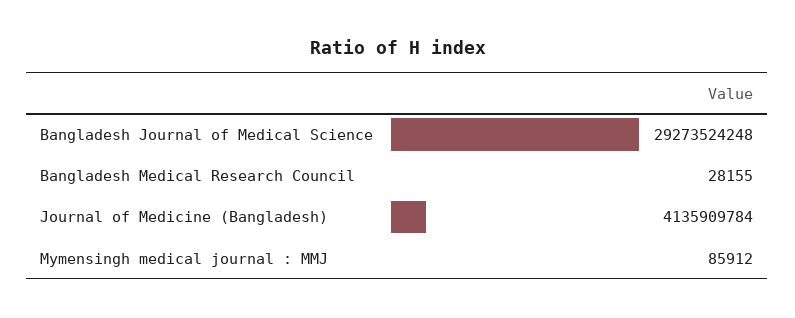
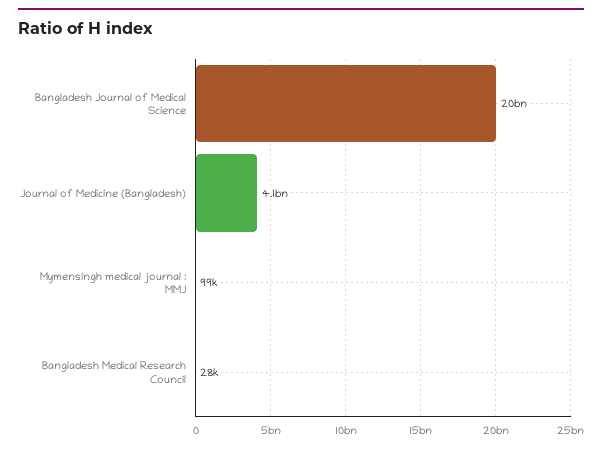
  {
-   "Bangladesh Journal of Medical Science": 29273524248,
+   "Bangladesh Journal of Medical Science": 20000000000,
    "Bangladesh Medical Research Council": 28155,
    "Journal of Medicine (Bangladesh)": 4135909784,
-   "Mymensingh medical journal : MMJ": 85912
+   "Mymensingh medical journal : MMJ": 99000
  }

